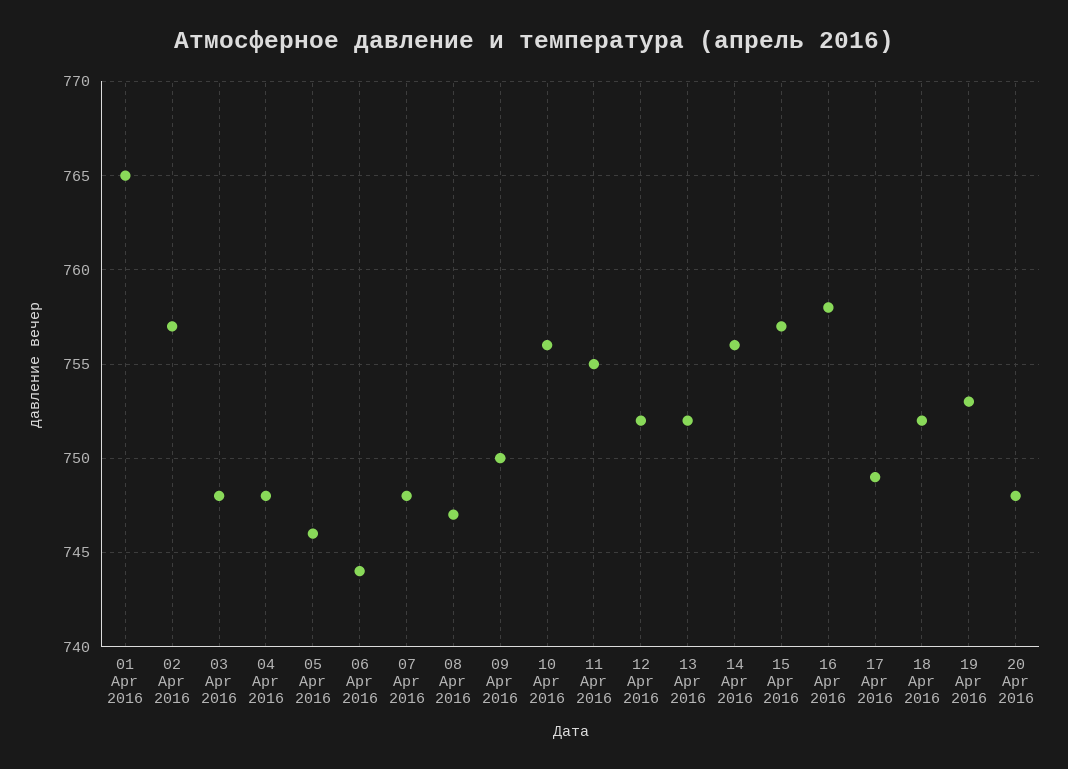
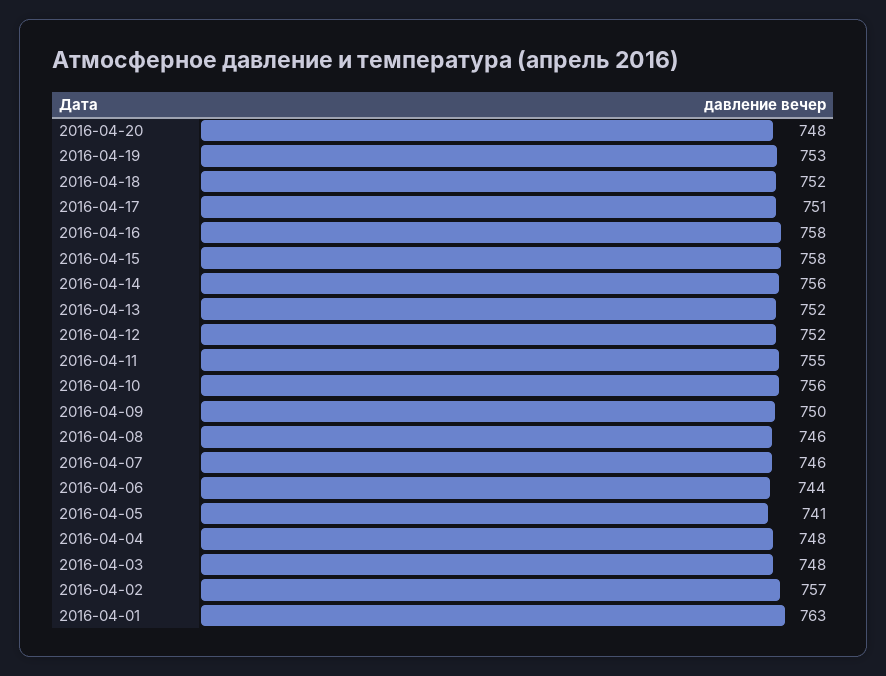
  {
-   "01 Apr 2016": 765,
+   "01 Apr 2016": 763,
    "02 Apr 2016": 757,
    "03 Apr 2016": 748,
    "04 Apr 2016": 748,
-   "05 Apr 2016": 746,
+   "05 Apr 2016": 741,
    "06 Apr 2016": 744,
-   "07 Apr 2016": 748,
+   "07 Apr 2016": 746,
-   "08 Apr 2016": 747,
+   "08 Apr 2016": 746,
    "09 Apr 2016": 750,
    "10 Apr 2016": 756,
    "11 Apr 2016": 755,
    "12 Apr 2016": 752,
    "13 Apr 2016": 752,
    "14 Apr 2016": 756,
-   "15 Apr 2016": 757,
+   "15 Apr 2016": 758,
    "16 Apr 2016": 758,
-   "17 Apr 2016": 749,
+   "17 Apr 2016": 751,
    "18 Apr 2016": 752,
    "19 Apr 2016": 753,
    "20 Apr 2016": 748
  }

